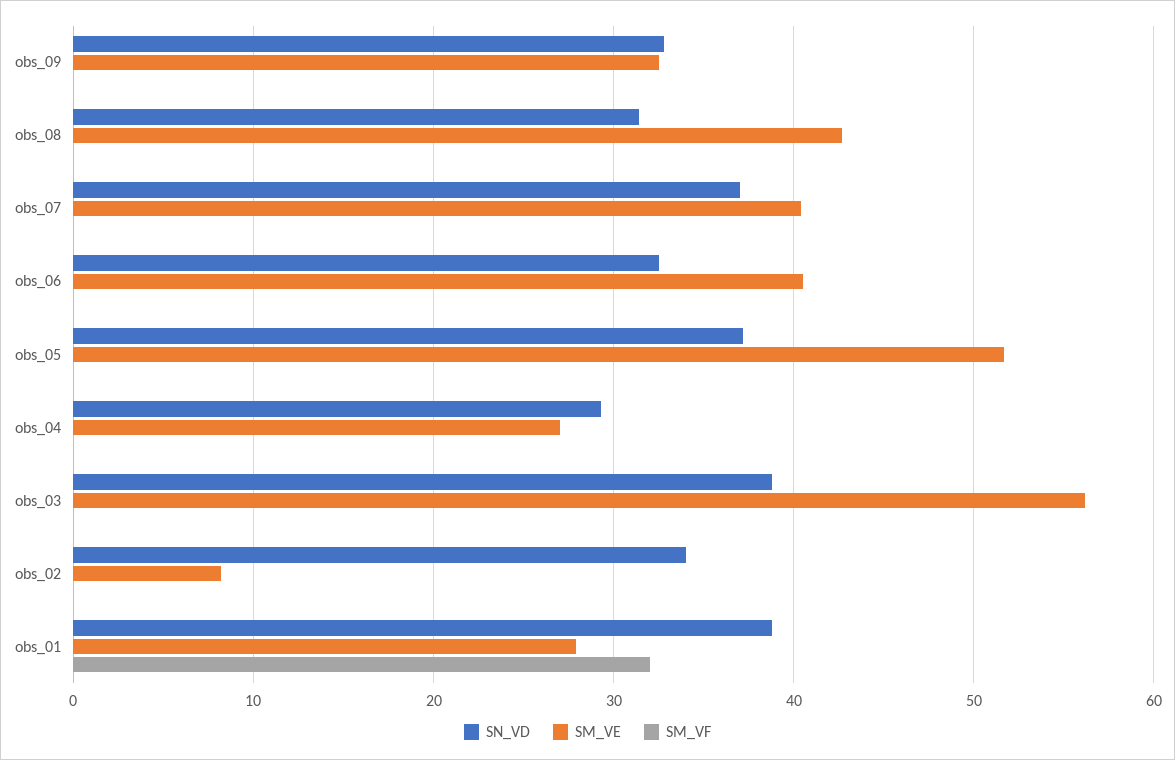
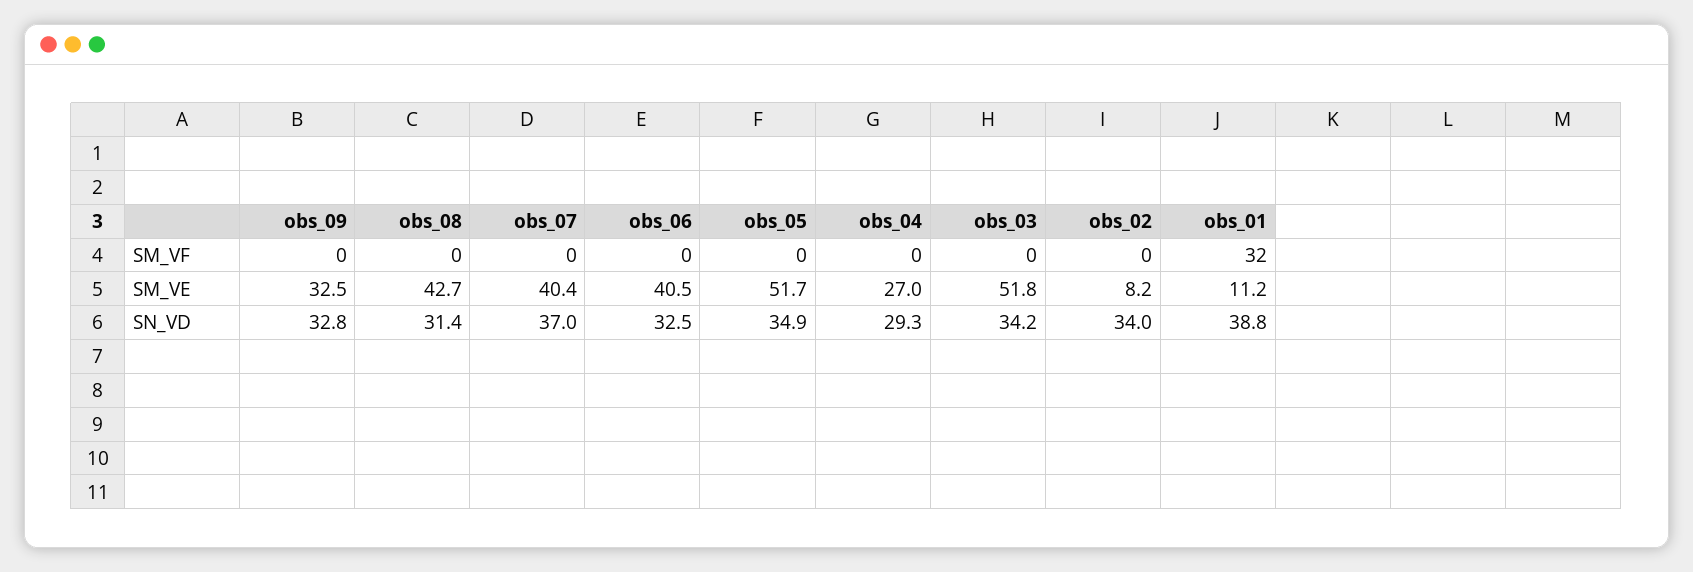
  {
    "SN_VD": {
      "obs_09": 32.8,
      "obs_08": 31.4,
      "obs_07": 37,
      "obs_06": 32.5,
-     "obs_05": 37,
+     "obs_05": 34.9,
      "obs_04": 29.3,
-     "obs_03": 39,
+     "obs_03": 34.2,
      "obs_02": 34,
      "obs_01": 38.8
    },
    "SM_VE": {
      "obs_09": 32.5,
      "obs_08": 42.7,
      "obs_07": 40.4,
      "obs_06": 40.5,
      "obs_05": 51.7,
      "obs_04": 27,
-     "obs_03": 56,
+     "obs_03": 51.8,
      "obs_02": 8.2,
-     "obs_01": 28
+     "obs_01": 11.2
    },
    "SM_VF": {
      "obs_09": 0,
      "obs_08": 0,
      "obs_07": 0,
      "obs_06": 0,
      "obs_05": 0,
      "obs_04": 0,
      "obs_03": 0,
      "obs_02": 0,
      "obs_01": 32
    }
  }

